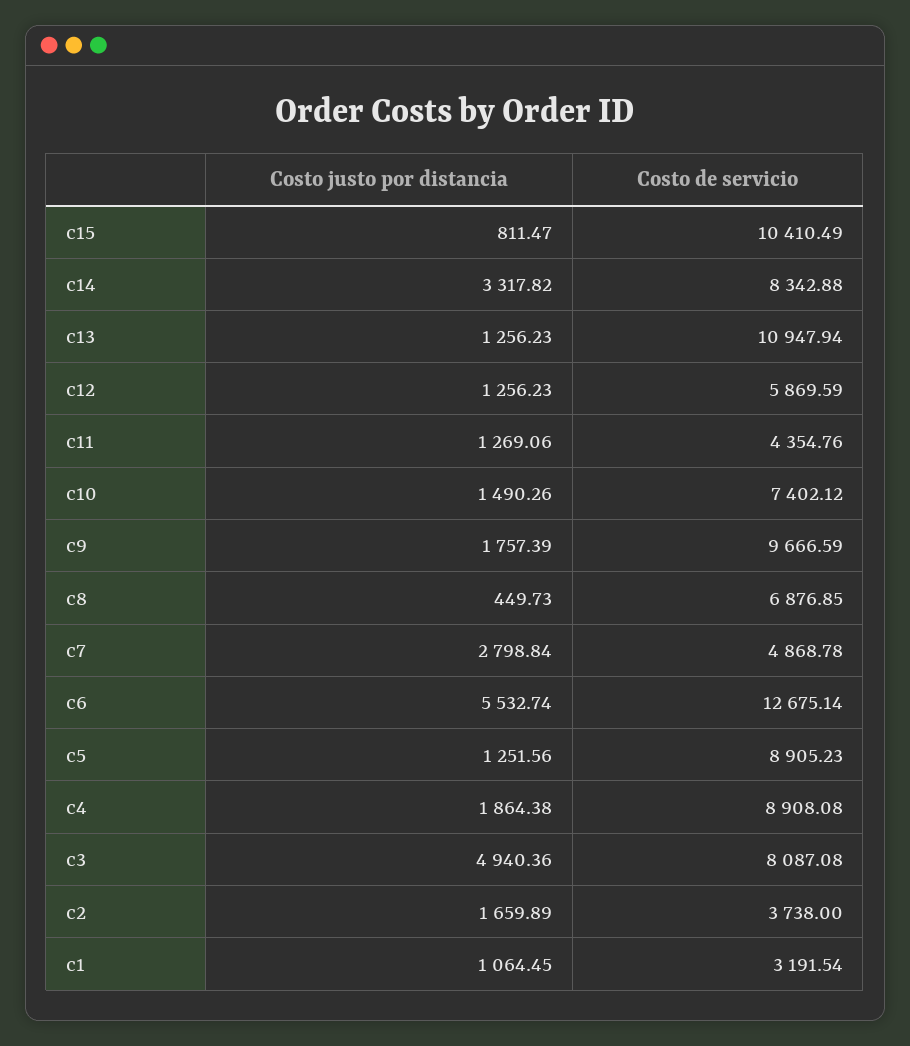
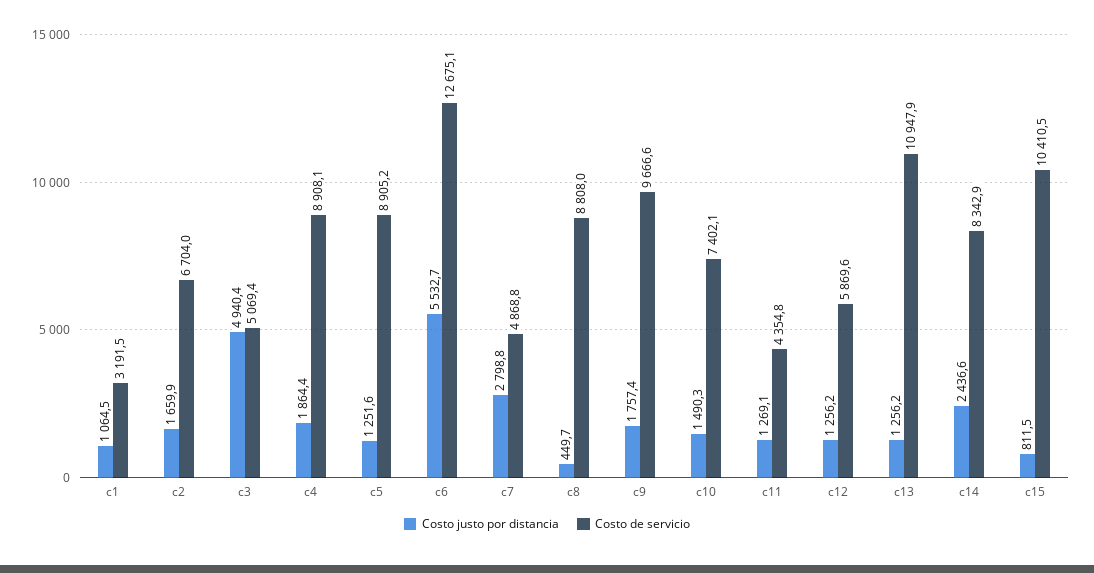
  {
    "Costo justo por distancia": {
      "c15": 811.47,
-     "c14": 3317.82,
+     "c14": 2436.6,
      "c13": 1256.23,
      "c12": 1256.23,
      "c11": 1269.06,
      "c10": 1490.26,
      "c9": 1757.39,
      "c8": 449.73,
      "c7": 2798.84,
      "c6": 5532.74,
      "c5": 1251.56,
      "c4": 1864.38,
      "c3": 4940.36,
      "c2": 1659.89,
      "c1": 1064.45
    },
    "Costo de servicio": {
      "c15": 10410.49,
      "c14": 8342.88,
      "c13": 10947.94,
      "c12": 5869.59,
      "c11": 4354.76,
      "c10": 7402.12,
      "c9": 9666.59,
-     "c8": 6876.85,
+     "c8": 8808,
      "c7": 4868.78,
      "c6": 12675.14,
      "c5": 8905.23,
      "c4": 8908.08,
-     "c3": 8087.08,
+     "c3": 5069.4,
-     "c2": 3738,
+     "c2": 6704,
      "c1": 3191.54
    }
  }

